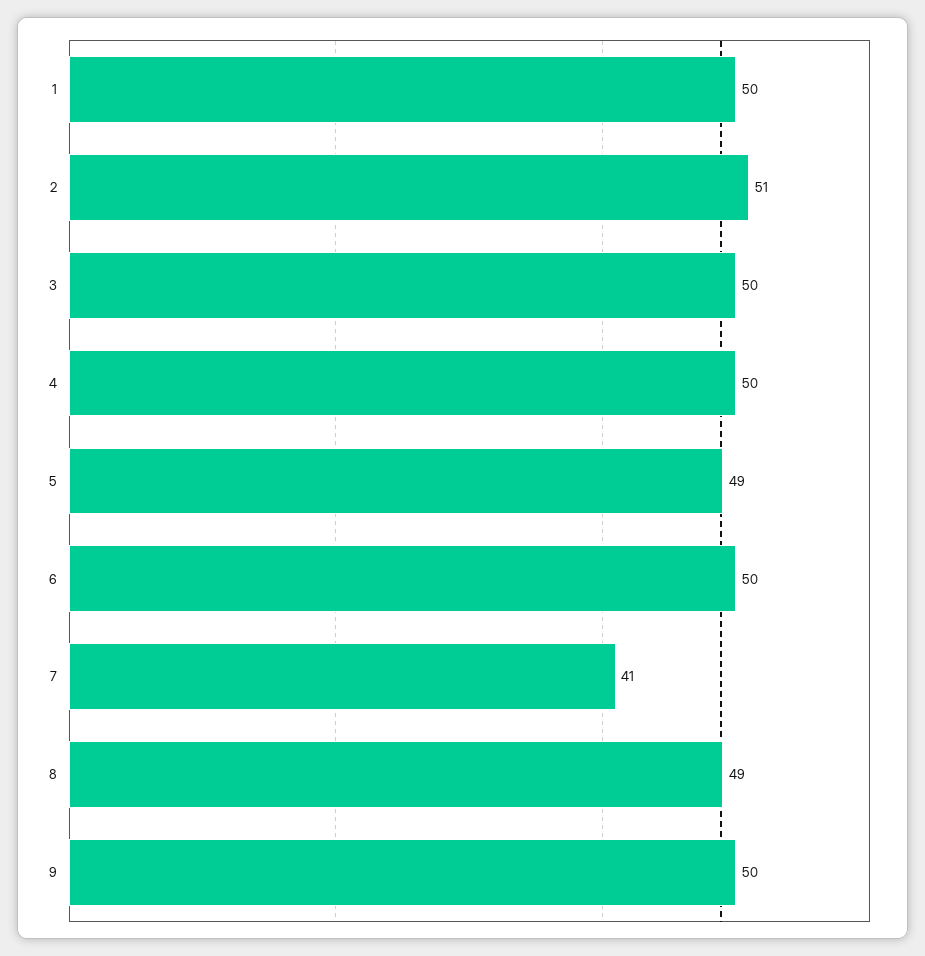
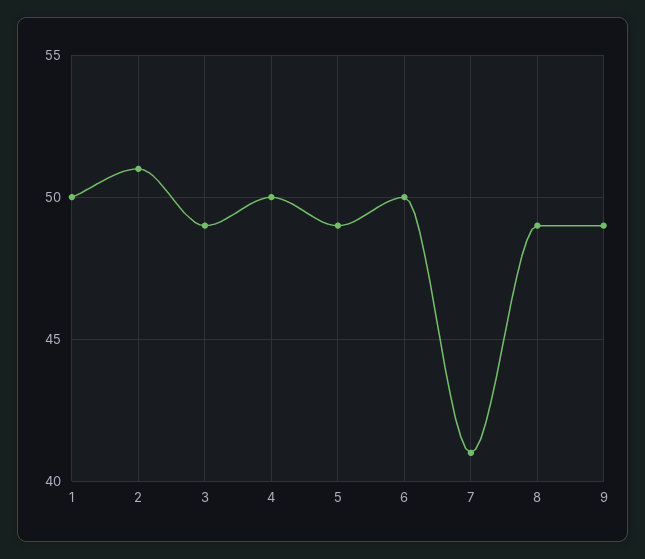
  {
    "1": 50,
    "2": 51,
-   "3": 50,
+   "3": 49,
    "4": 50,
    "5": 49,
    "6": 50,
    "7": 41,
    "8": 49,
-   "9": 50
+   "9": 49
  }

